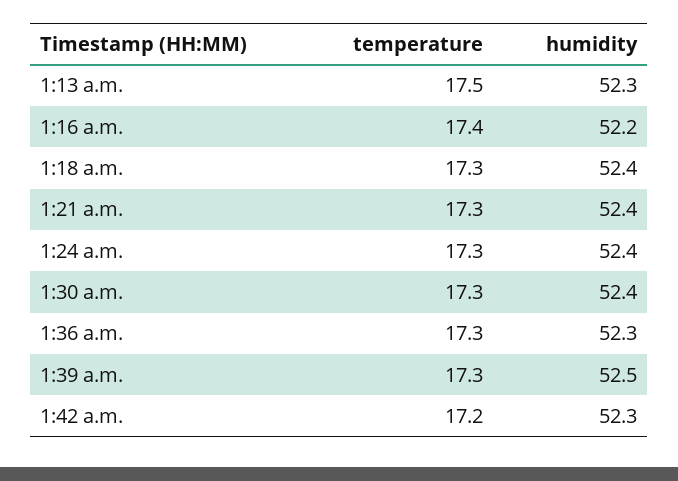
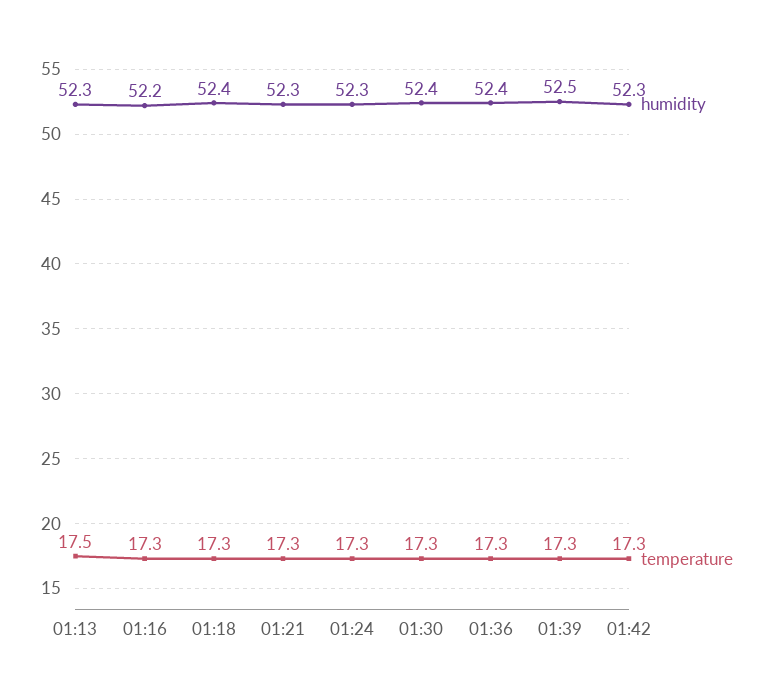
  {
    "temperature": {
      "1:13 a.m.": 17.5,
-     "1:16 a.m.": 17.4,
+     "1:16 a.m.": 17.3,
      "1:18 a.m.": 17.3,
      "1:21 a.m.": 17.3,
      "1:24 a.m.": 17.3,
      "1:30 a.m.": 17.3,
      "1:36 a.m.": 17.3,
      "1:39 a.m.": 17.3,
-     "1:42 a.m.": 17.2
+     "1:42 a.m.": 17.3
    },
    "humidity": {
      "1:13 a.m.": 52.3,
      "1:16 a.m.": 52.2,
      "1:18 a.m.": 52.4,
-     "1:21 a.m.": 52.4,
+     "1:21 a.m.": 52.3,
-     "1:24 a.m.": 52.4,
+     "1:24 a.m.": 52.3,
      "1:30 a.m.": 52.4,
-     "1:36 a.m.": 52.3,
+     "1:36 a.m.": 52.4,
      "1:39 a.m.": 52.5,
      "1:42 a.m.": 52.3
    }
  }

